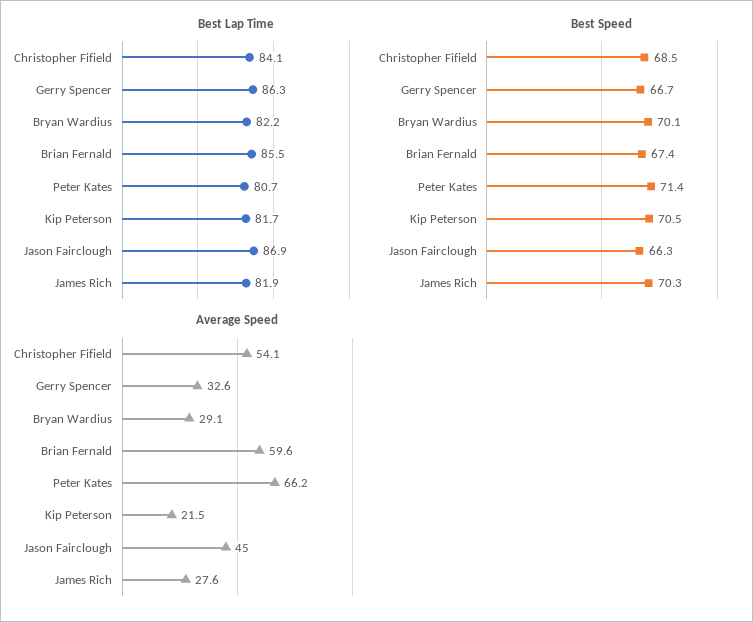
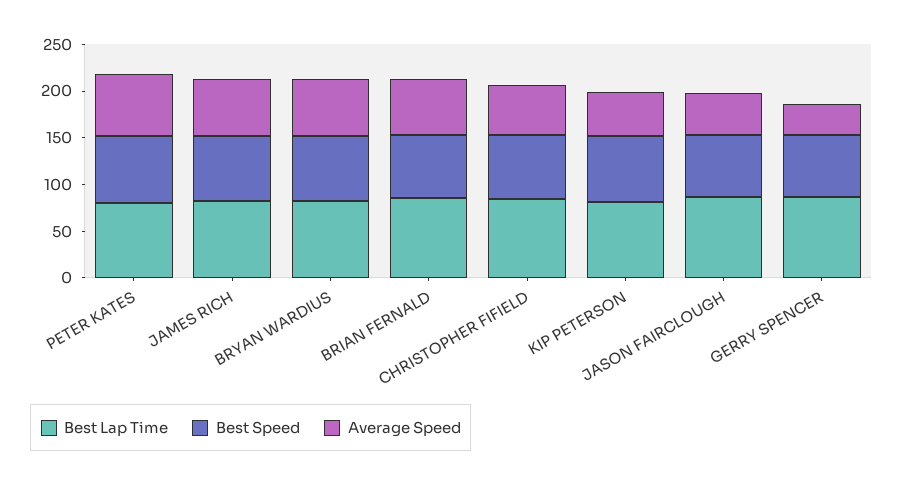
  {
    "Best Lap Time": {
      "Christopher Fifield": 84.1,
      "Gerry Spencer": 86.3,
      "Bryan Wardius": 82.2,
      "Brian Fernald": 85.5,
      "Peter Kates": 80.7,
      "Kip Peterson": 81.7,
      "Jason Fairclough": 86.9,
      "James Rich": 81.9
    },
    "Best Speed": {
      "Christopher Fifield": 68.5,
      "Gerry Spencer": 66.7,
      "Bryan Wardius": 70.1,
      "Brian Fernald": 67.4,
      "Peter Kates": 71.4,
      "Kip Peterson": 70.5,
      "Jason Fairclough": 66.3,
      "James Rich": 70.3
    },
    "Average Speed": {
      "Christopher Fifield": 54.1,
      "Gerry Spencer": 32.6,
-     "Bryan Wardius": 29.1,
+     "Bryan Wardius": 60,
      "Brian Fernald": 59.6,
      "Peter Kates": 66.2,
-     "Kip Peterson": 21.5,
+     "Kip Peterson": 50,
      "Jason Fairclough": 45,
-     "James Rich": 27.6
+     "James Rich": 60
    }
  }

